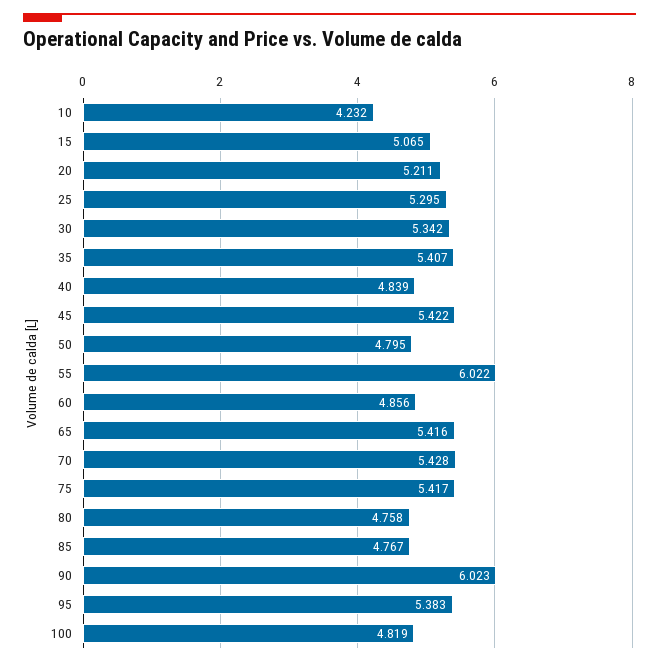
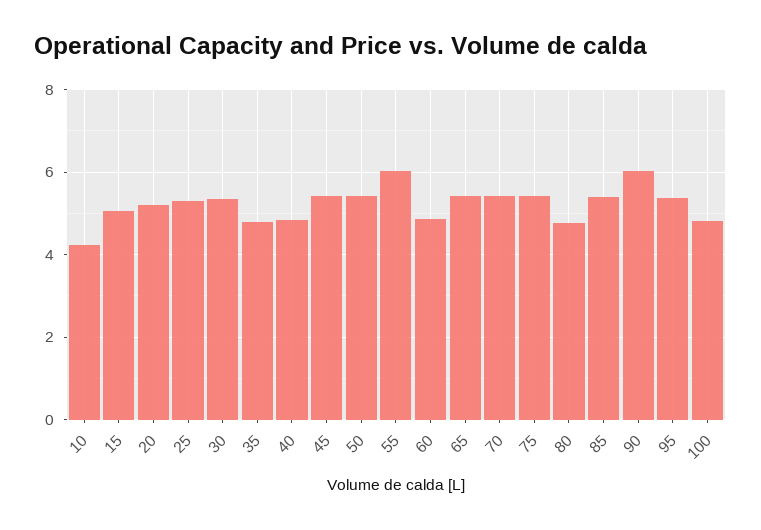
  {
    "10": 4.232,
    "15": 5.065,
    "20": 5.211,
    "25": 5.295,
    "30": 5.342,
-   "35": 5.407,
+   "35": 4.8,
    "40": 4.839,
    "45": 5.422,
-   "50": 4.795,
+   "50": 5.4,
    "55": 6.022,
    "60": 4.856,
    "65": 5.416,
    "70": 5.428,
    "75": 5.417,
    "80": 4.758,
-   "85": 4.767,
+   "85": 5.4,
    "90": 6.023,
    "95": 5.383,
    "100": 4.819
  }

